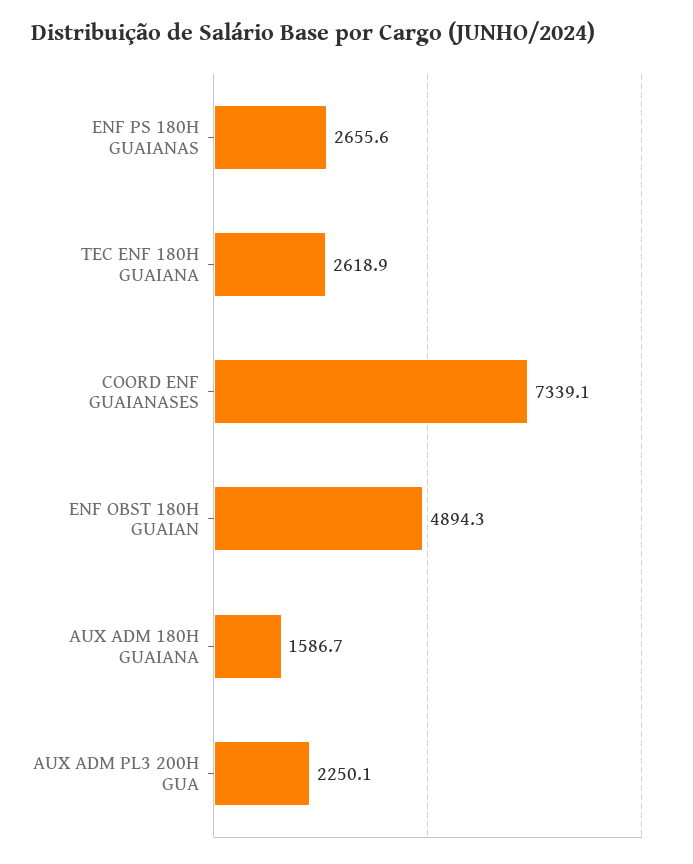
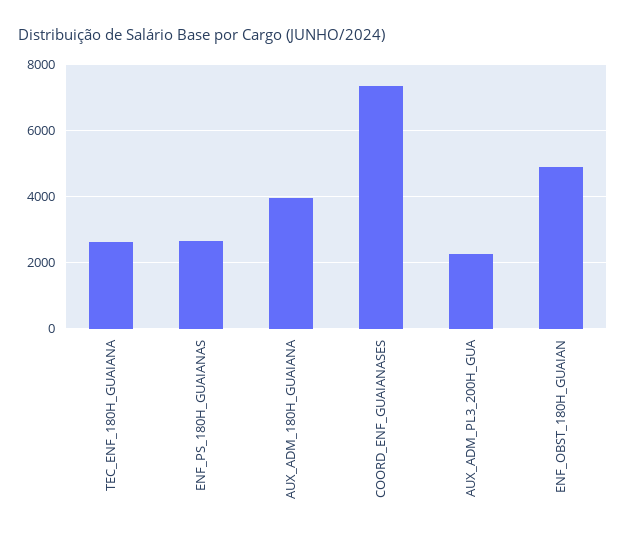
  {
    "ENF PS 180H GUAIANAS": 2655.6,
    "TEC ENF 180H GUAIANA": 2618.9,
    "COORD ENF GUAIANASES": 7339.1,
    "ENF OBST 180H GUAIAN": 4894.3,
-   "AUX ADM 180H GUAIANA": 1586.7,
+   "AUX ADM 180H GUAIANA": 4000,
    "AUX ADM PL3 200H GUA": 2250.1
  }

